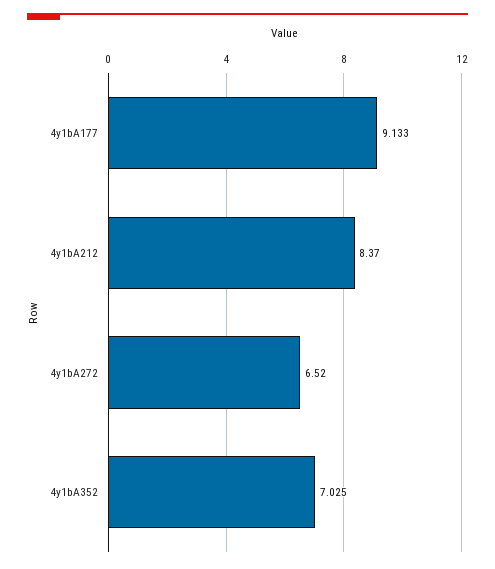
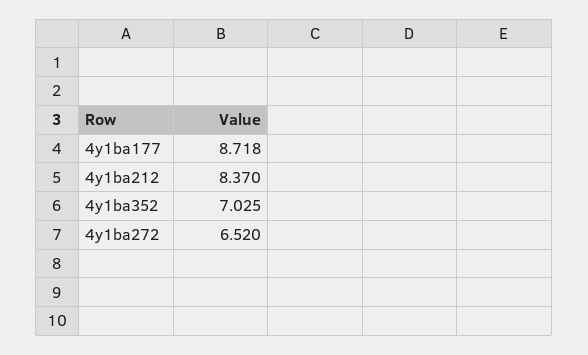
  {
-   "4y1bA177": 9.133,
+   "4y1bA177": 8.718,
    "4y1bA212": 8.37,
    "4y1bA272": 6.52,
    "4y1bA352": 7.025
  }

